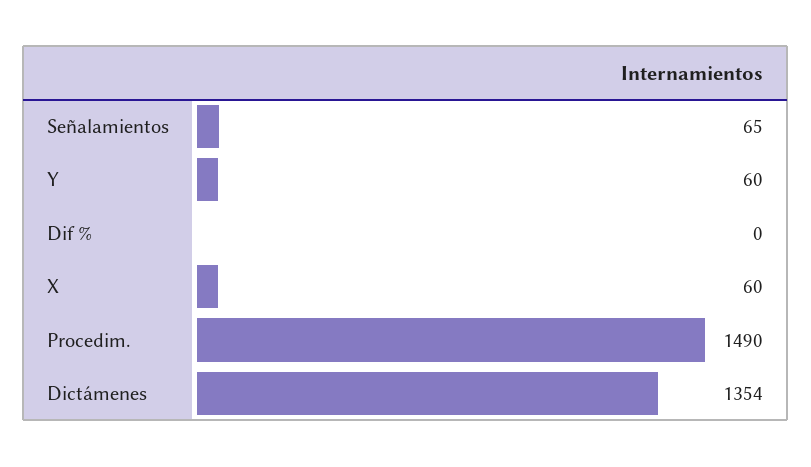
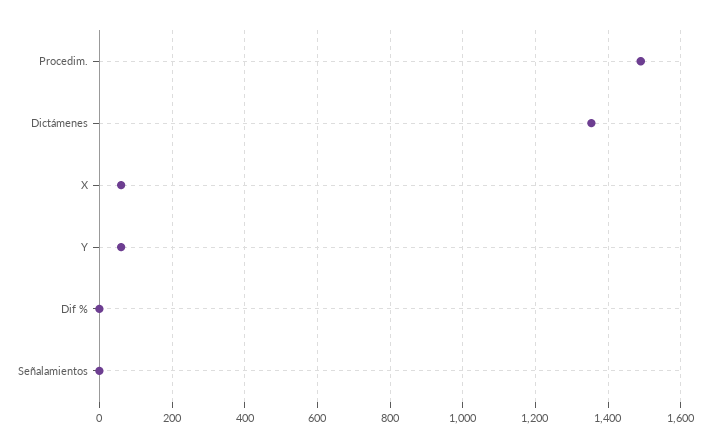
  {
-   "Señalamientos": 65,
+   "Señalamientos": 0,
    "Y": 60,
    "Dif %": 0,
    "X": 60,
    "Procedim.": 1490,
    "Dictámenes": 1354
  }

